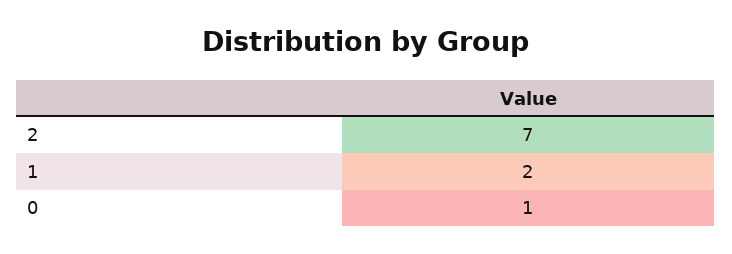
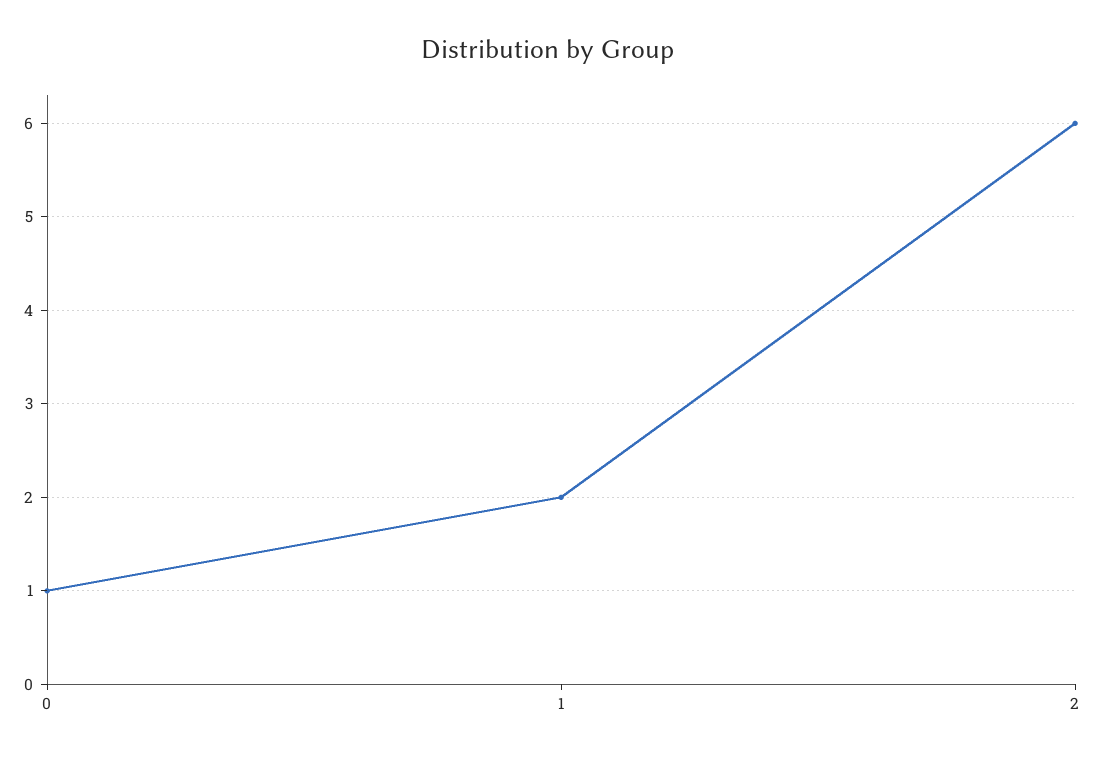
  {
-   "2": 7,
+   "2": 6,
    "1": 2,
    "0": 1
  }

